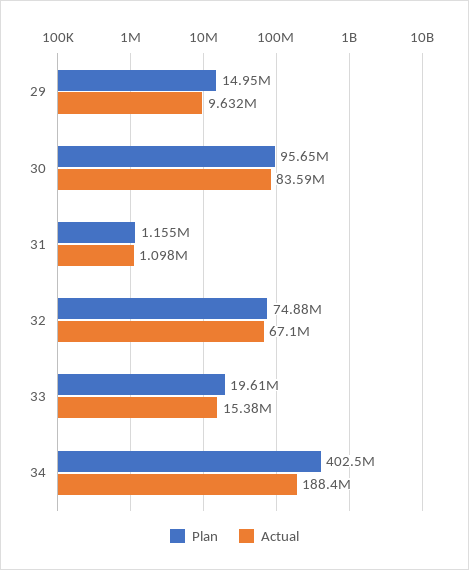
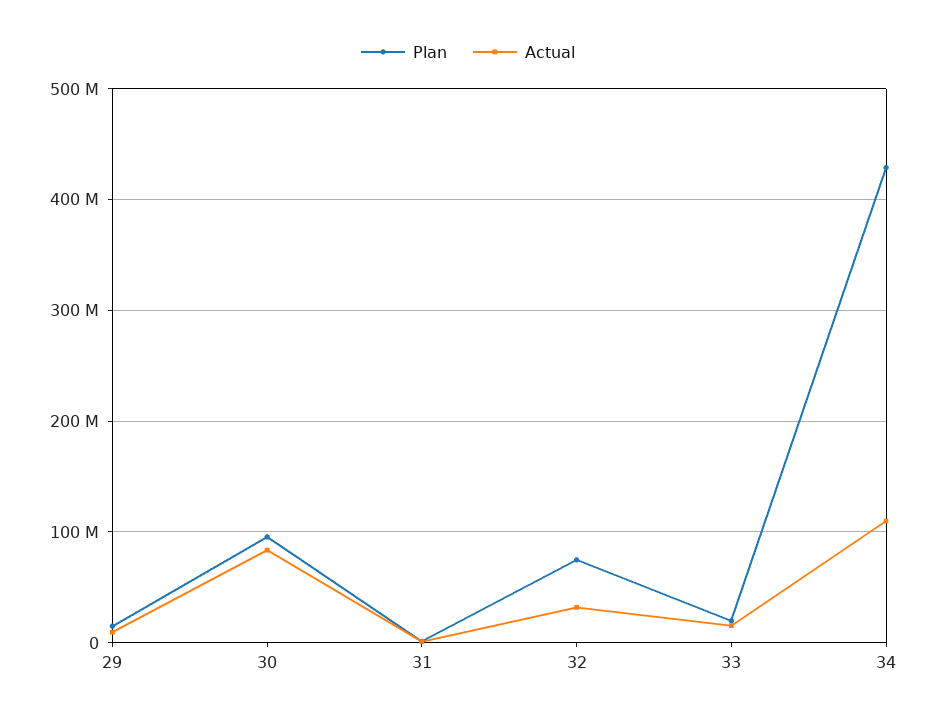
  {
    "Plan": {
      "29": 14950000,
      "30": 95650000,
      "31": 1155000,
      "32": 74880000,
      "33": 19610000,
-     "34": 402500000
+     "34": 430000000
    },
    "Actual": {
      "29": 9632000,
      "30": 83590000,
      "31": 1098000,
-     "32": 67100000,
+     "32": 30000000,
      "33": 15380000,
-     "34": 188400000
+     "34": 110000000
    }
  }

